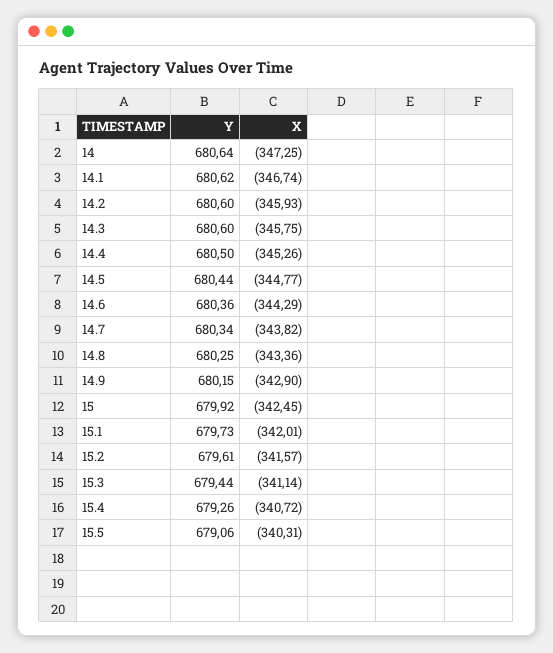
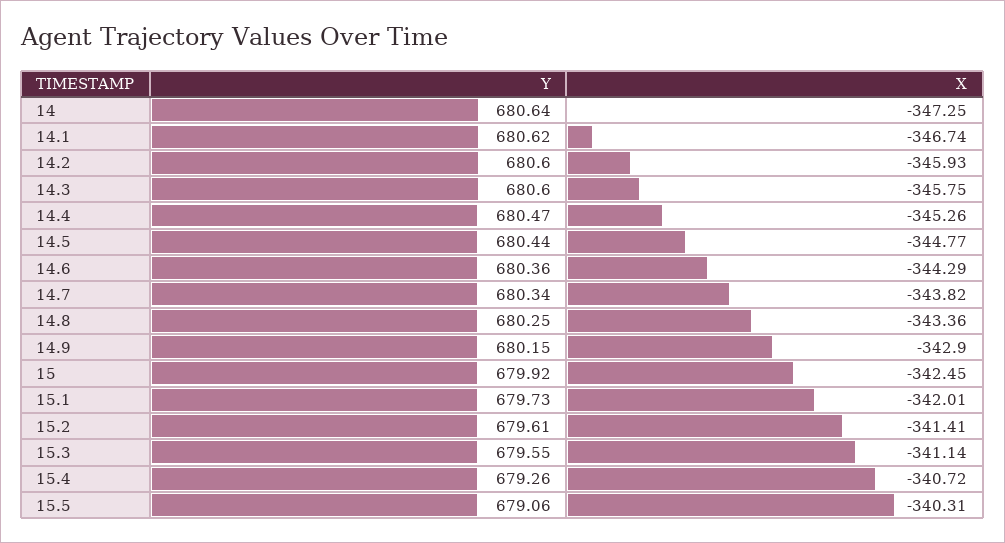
  {
    "Y": {
      "14": 680.64,
      "14.1": 680.62,
      "14.2": 680.6,
      "14.3": 680.6,
-     "14.4": 680.5,
+     "14.4": 680.47,
      "14.5": 680.44,
      "14.6": 680.36,
      "14.7": 680.34,
      "14.8": 680.25,
      "14.9": 680.15,
      "15": 679.92,
      "15.1": 679.73,
      "15.2": 679.61,
-     "15.3": 679.44,
+     "15.3": 679.55,
      "15.4": 679.26,
      "15.5": 679.06
    },
    "X": {
      "14": -347.25,
      "14.1": -346.74,
      "14.2": -345.93,
      "14.3": -345.75,
      "14.4": -345.26,
      "14.5": -344.77,
      "14.6": -344.29,
      "14.7": -343.82,
      "14.8": -343.36,
      "14.9": -342.9,
      "15": -342.45,
      "15.1": -342.01,
-     "15.2": -341.57,
+     "15.2": -341.41,
      "15.3": -341.14,
      "15.4": -340.72,
      "15.5": -340.31
    }
  }

